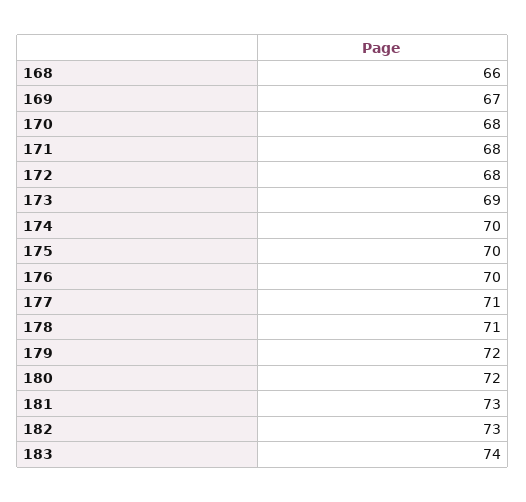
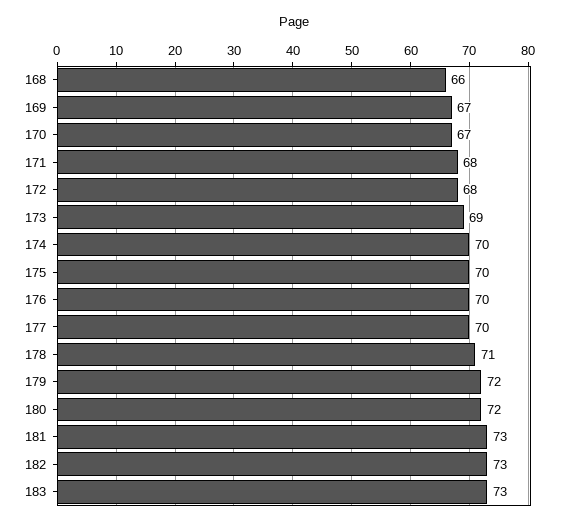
  {
    "168": 66,
    "169": 67,
-   "170": 68,
+   "170": 67,
    "171": 68,
    "172": 68,
    "173": 69,
    "174": 70,
    "175": 70,
    "176": 70,
-   "177": 71,
+   "177": 70,
    "178": 71,
    "179": 72,
    "180": 72,
    "181": 73,
    "182": 73,
-   "183": 74
+   "183": 73
  }

